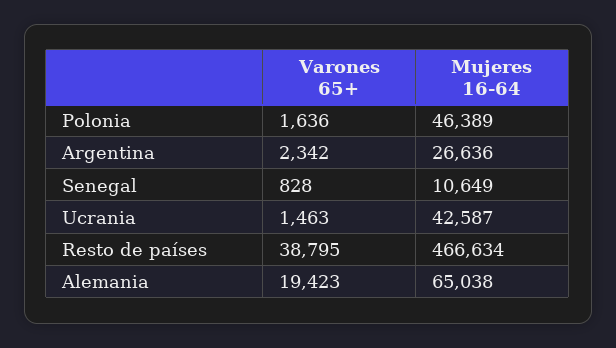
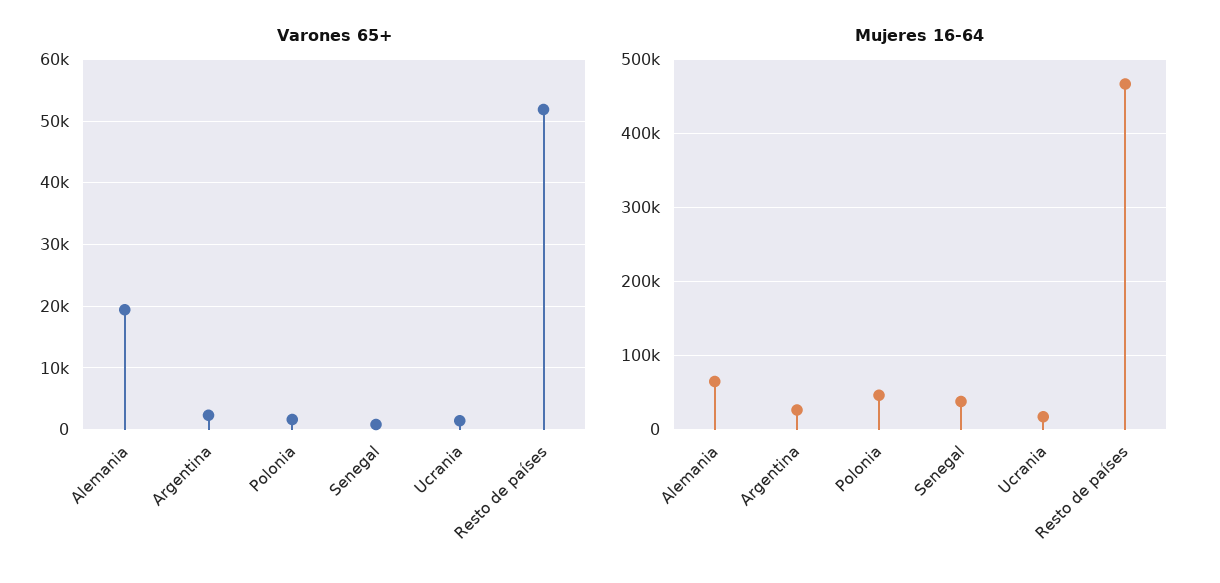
  {
    "Varones 65+": {
      "Polonia": 1636,
      "Argentina": 2342,
      "Senegal": 828,
      "Ucrania": 1463,
-     "Resto de países": 38795,
+     "Resto de países": 52000,
      "Alemania": 19423
    },
    "Mujeres 16-64": {
      "Polonia": 46389,
      "Argentina": 26636,
-     "Senegal": 10649,
+     "Senegal": 40000,
-     "Ucrania": 42587,
+     "Ucrania": 20000,
      "Resto de países": 466634,
      "Alemania": 65038
    }
  }

